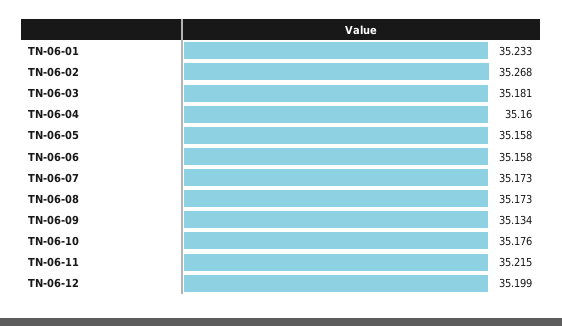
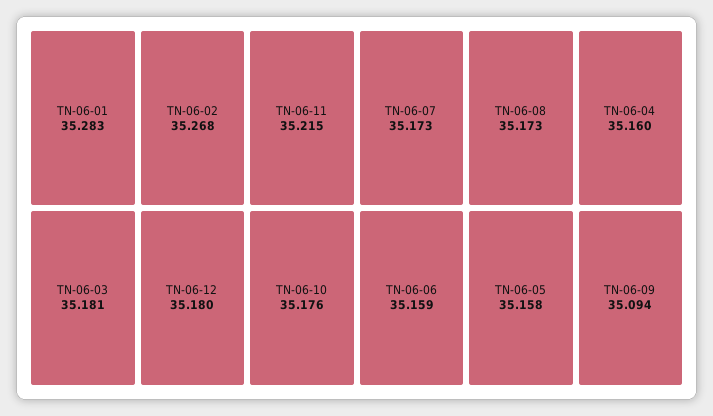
  {
-   "TN-06-01": 35.233,
+   "TN-06-01": 35.283,
    "TN-06-02": 35.268,
    "TN-06-03": 35.181,
    "TN-06-04": 35.16,
    "TN-06-05": 35.158,
-   "TN-06-06": 35.158,
+   "TN-06-06": 35.159,
    "TN-06-07": 35.173,
    "TN-06-08": 35.173,
-   "TN-06-09": 35.134,
+   "TN-06-09": 35.094,
    "TN-06-10": 35.176,
    "TN-06-11": 35.215,
-   "TN-06-12": 35.199
+   "TN-06-12": 35.18
  }

